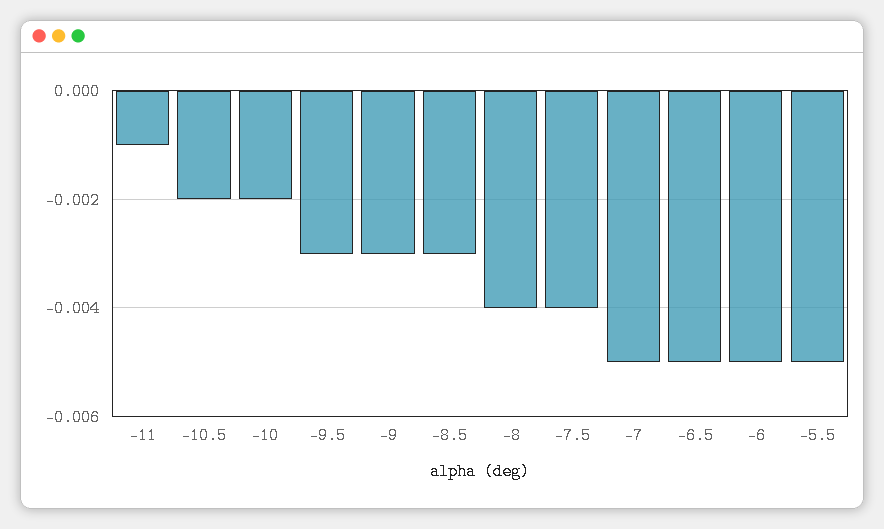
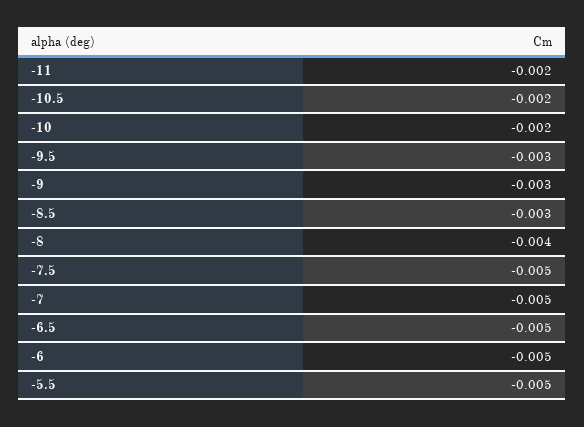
  {
-   "-11": -0.001,
+   "-11": -0.002,
    "-10.5": -0.002,
    "-10": -0.002,
    "-9.5": -0.003,
    "-9": -0.003,
    "-8.5": -0.003,
    "-8": -0.004,
-   "-7.5": -0.004,
+   "-7.5": -0.005,
    "-7": -0.005,
    "-6.5": -0.005,
    "-6": -0.005,
    "-5.5": -0.005
  }

